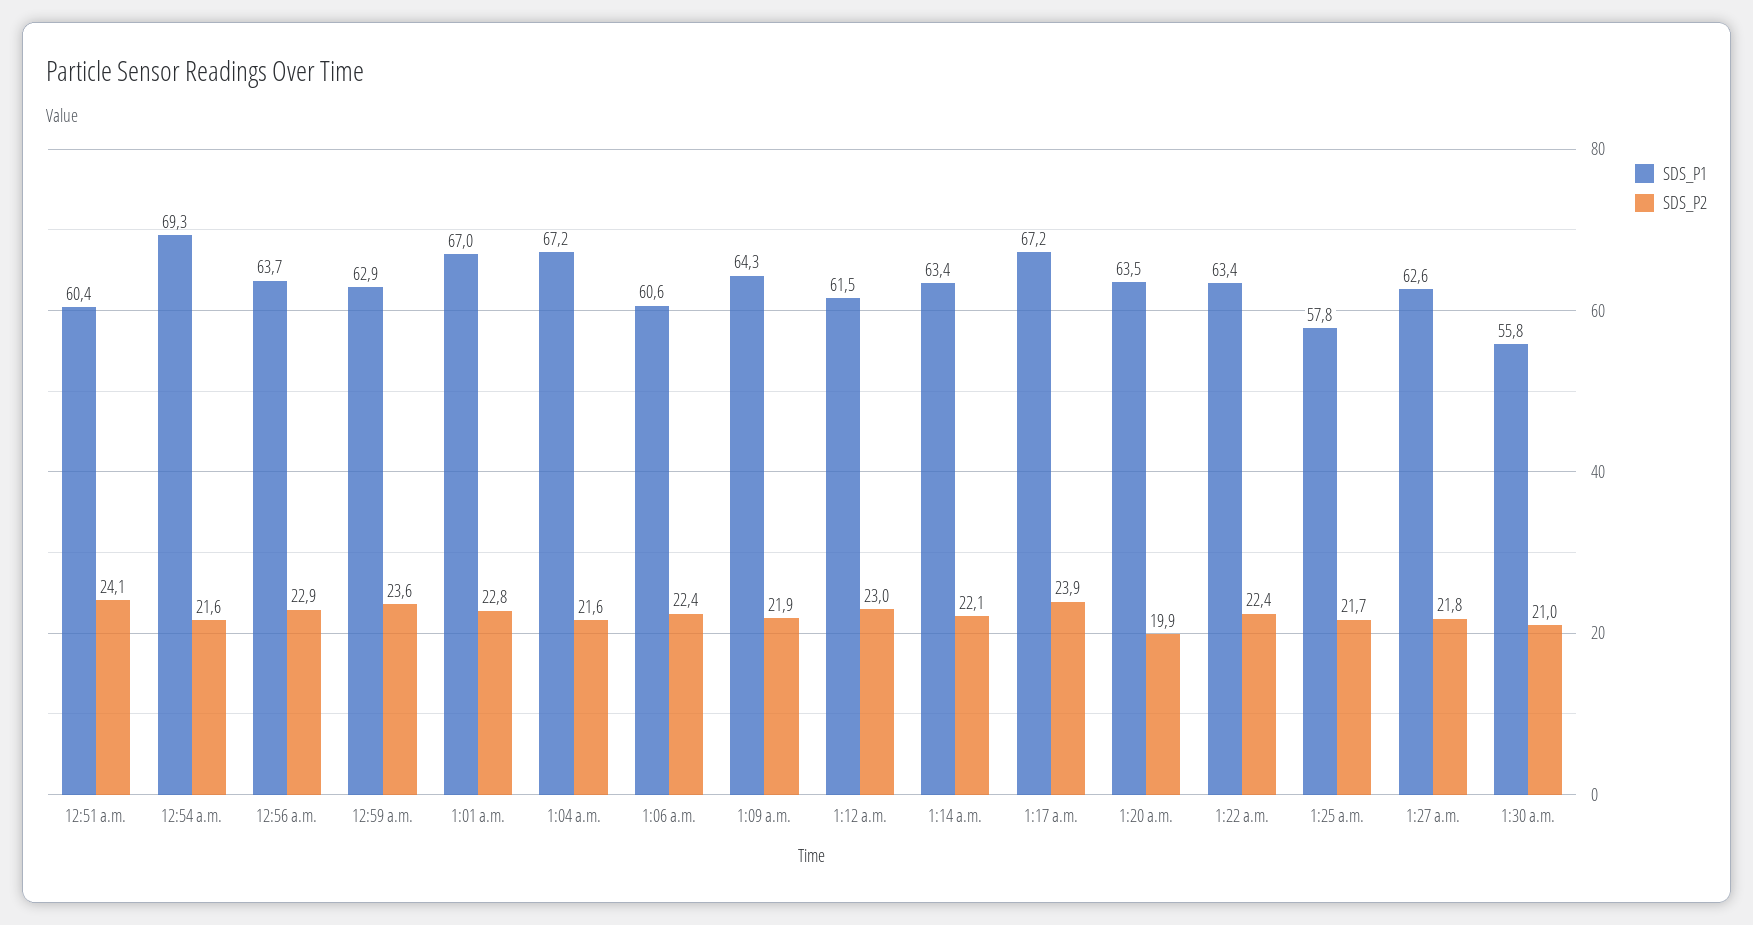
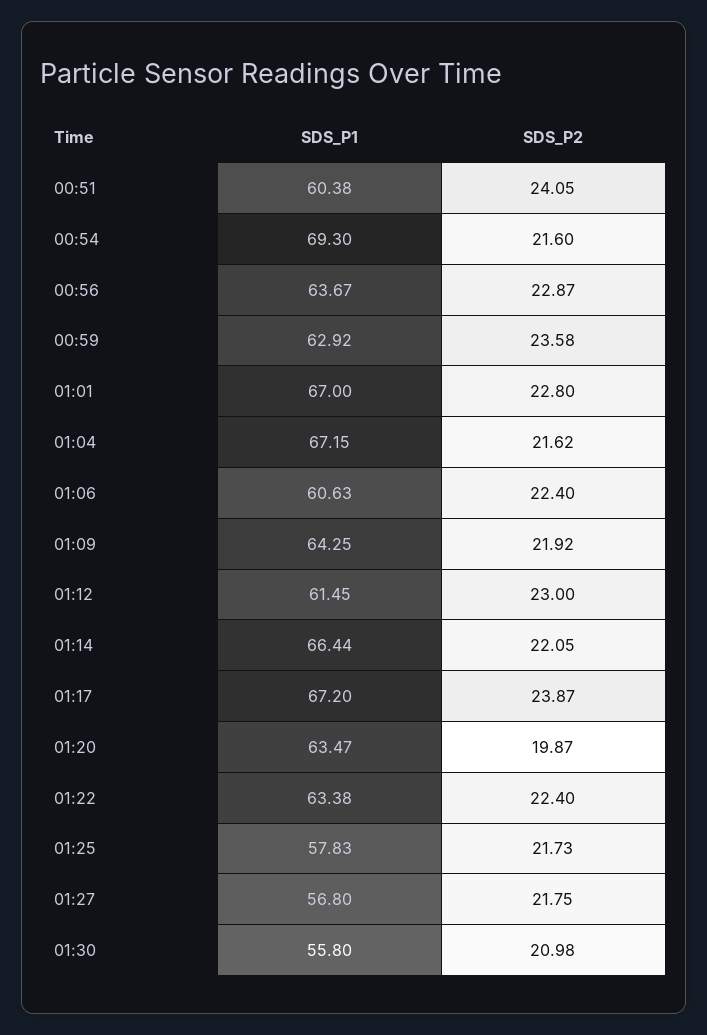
  {
    "SDS_P1": {
      "12:51 a.m.": 60.38,
      "12:54 a.m.": 69.3,
      "12:56 a.m.": 63.67,
      "12:59 a.m.": 62.92,
      "1:01 a.m.": 67,
      "1:04 a.m.": 67.15,
      "1:06 a.m.": 60.63,
      "1:09 a.m.": 64.25,
      "1:12 a.m.": 61.45,
-     "1:14 a.m.": 63.4,
+     "1:14 a.m.": 66.44,
      "1:17 a.m.": 67.2,
      "1:20 a.m.": 63.47,
      "1:22 a.m.": 63.38,
      "1:25 a.m.": 57.83,
-     "1:27 a.m.": 62.6,
+     "1:27 a.m.": 56.8,
      "1:30 a.m.": 55.8
    },
    "SDS_P2": {
      "12:51 a.m.": 24.05,
      "12:54 a.m.": 21.6,
      "12:56 a.m.": 22.87,
      "12:59 a.m.": 23.58,
      "1:01 a.m.": 22.8,
      "1:04 a.m.": 21.62,
      "1:06 a.m.": 22.4,
      "1:09 a.m.": 21.92,
      "1:12 a.m.": 23,
      "1:14 a.m.": 22.05,
      "1:17 a.m.": 23.87,
      "1:20 a.m.": 19.87,
      "1:22 a.m.": 22.4,
      "1:25 a.m.": 21.73,
      "1:27 a.m.": 21.75,
      "1:30 a.m.": 20.98
    }
  }

